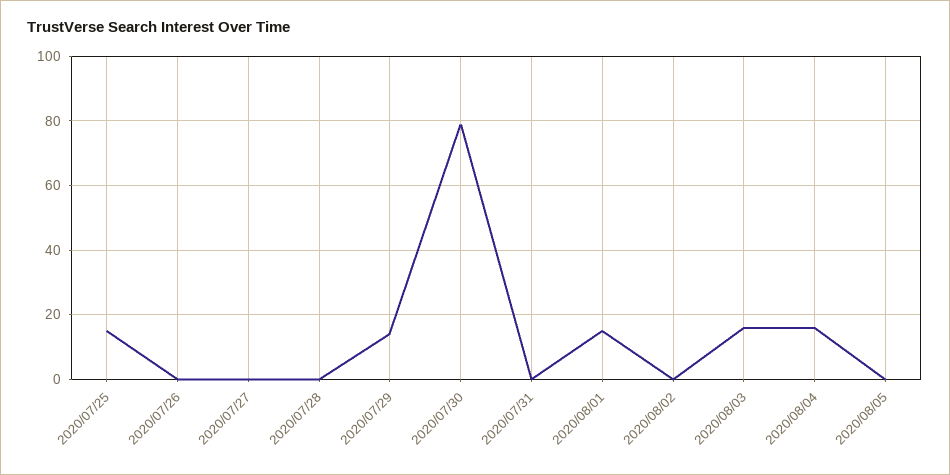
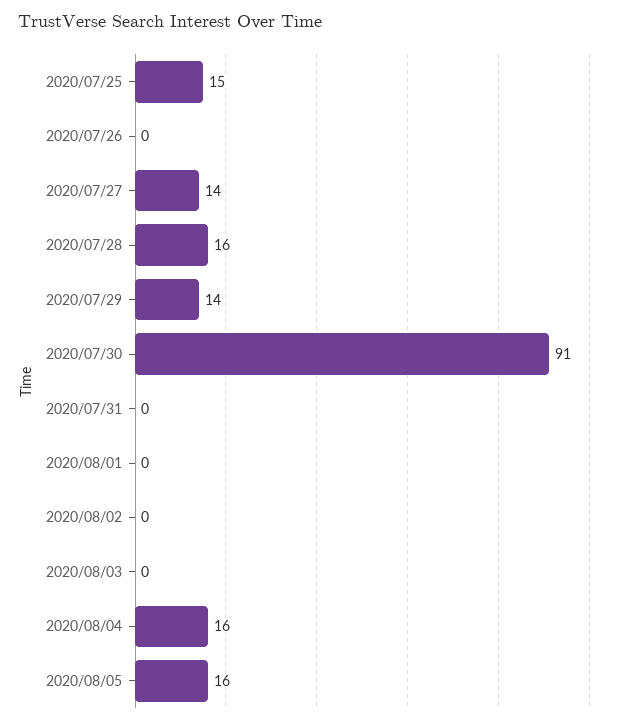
  {
    "2020/07/25": 15,
    "2020/07/26": 0,
-   "2020/07/27": 0,
+   "2020/07/27": 14,
-   "2020/07/28": 0,
+   "2020/07/28": 16,
    "2020/07/29": 14,
-   "2020/07/30": 80,
+   "2020/07/30": 91,
    "2020/07/31": 0,
-   "2020/08/01": 15,
+   "2020/08/01": 0,
    "2020/08/02": 0,
-   "2020/08/03": 15,
+   "2020/08/03": 0,
    "2020/08/04": 16,
-   "2020/08/05": 0
+   "2020/08/05": 16
  }

